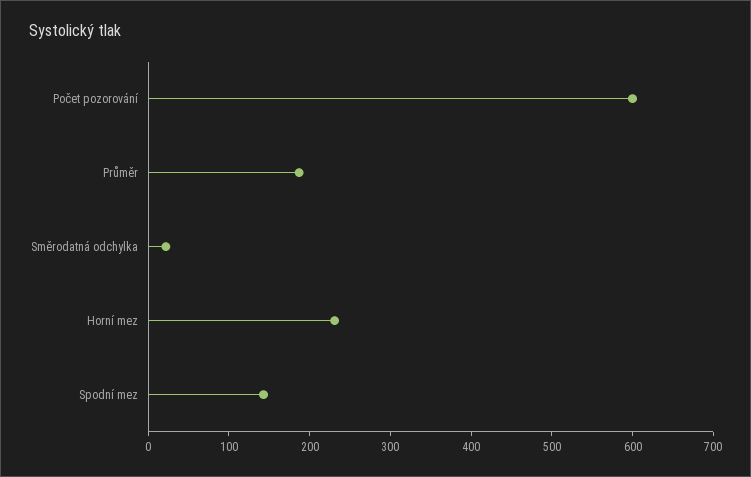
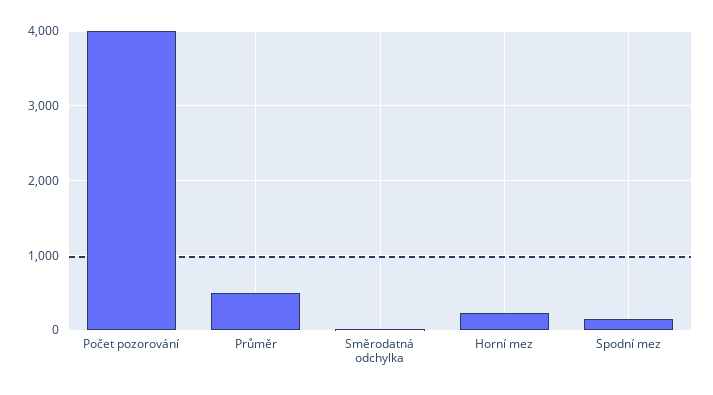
  {
-   "Počet pozorování": 600,
+   "Počet pozorování": 4000,
-   "Průměr": 180,
+   "Průměr": 500,
    "Směrodatná odchylka": 20,
    "Horní mez": 240,
    "Spodní mez": 140
  }

